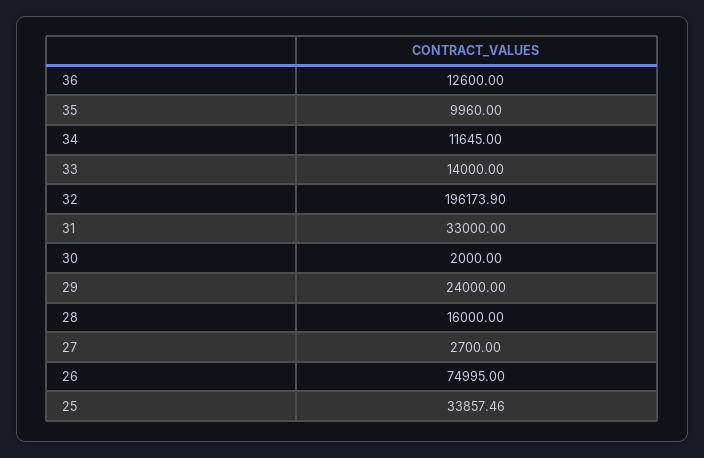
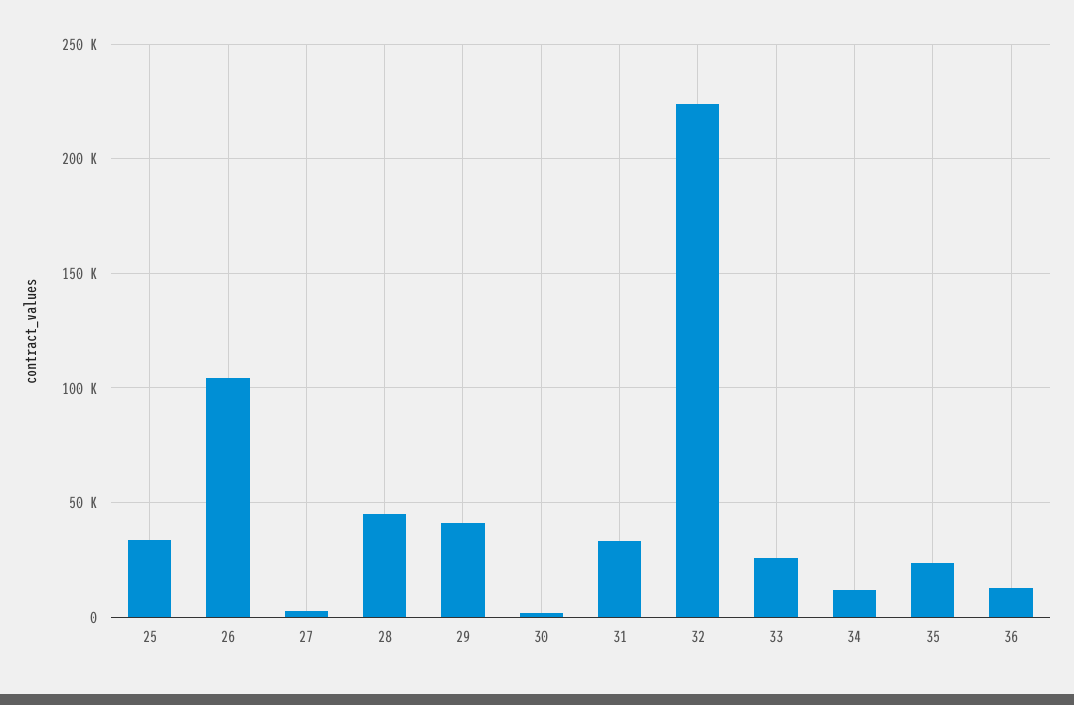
  {
    "36": 12600,
-   "35": 9960,
+   "35": 25000,
    "34": 11645,
-   "33": 14000,
+   "33": 25000,
-   "32": 196173.9,
+   "32": 225000,
    "31": 33000,
    "30": 2000,
-   "29": 24000,
+   "29": 40000,
-   "28": 16000,
+   "28": 45000,
    "27": 2700,
-   "26": 74995,
+   "26": 105000,
    "25": 33857.46
  }

